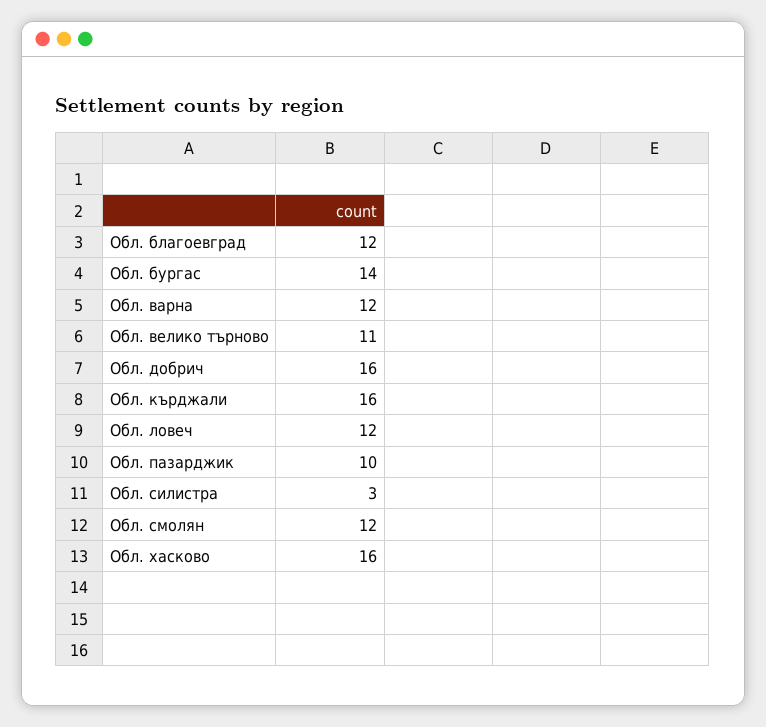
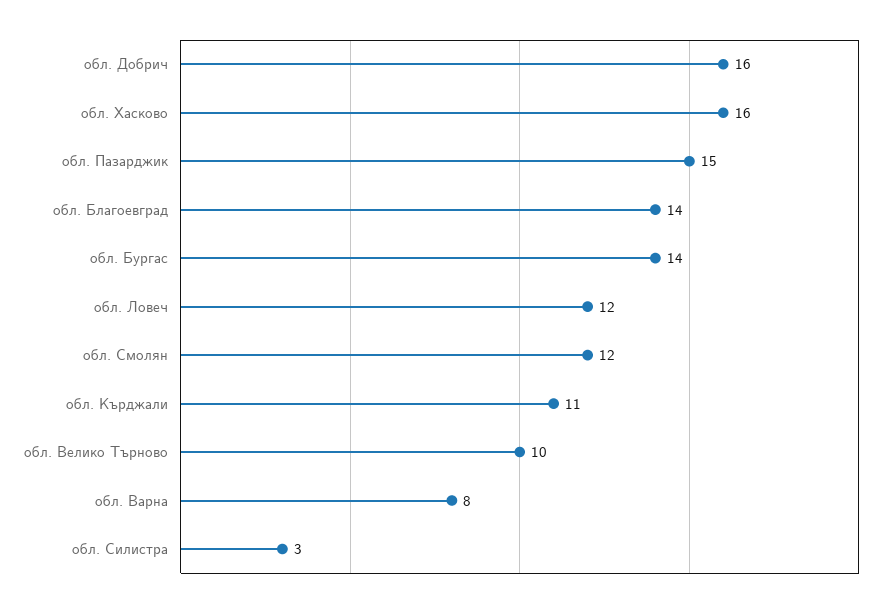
  {
-   "Обл. благоевград": 12,
+   "Обл. благоевград": 14,
    "Обл. бургас": 14,
-   "Обл. варна": 12,
+   "Обл. варна": 8,
-   "Обл. велико търново": 11,
+   "Обл. велико търново": 10,
    "Обл. добрич": 16,
-   "Обл. кърджали": 16,
+   "Обл. кърджали": 11,
    "Обл. ловеч": 12,
-   "Обл. пазарджик": 10,
+   "Обл. пазарджик": 15,
    "Обл. силистра": 3,
    "Обл. смолян": 12,
    "Обл. хасково": 16
  }

